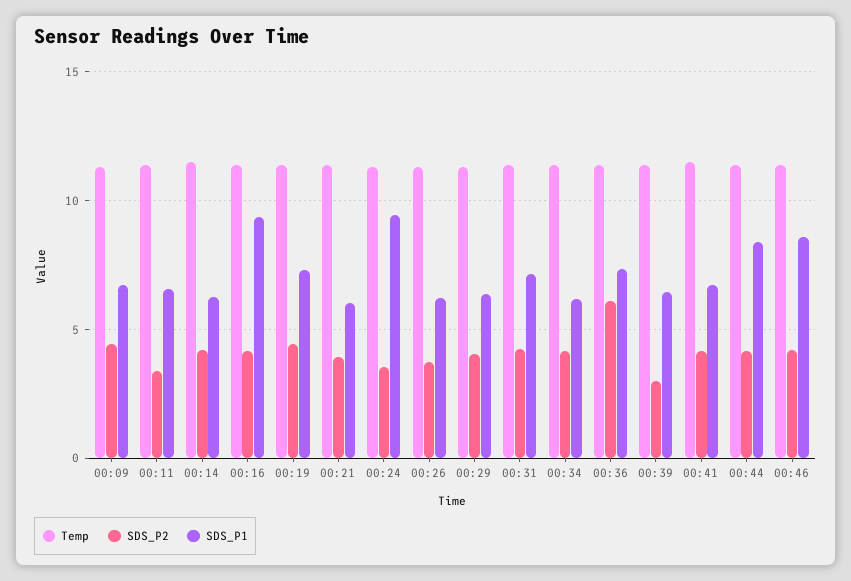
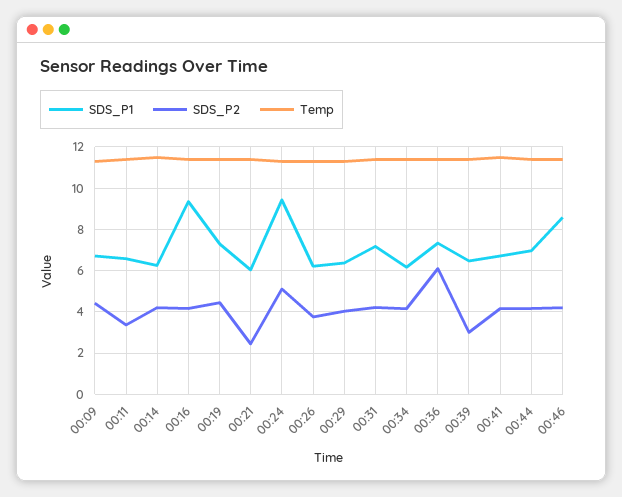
  {
    "Temp": {
      "00:09": 11.5,
      "00:11": 11.5,
      "00:14": 11.5,
      "00:16": 11.5,
      "00:19": 11.5,
      "00:21": 11.5,
      "00:24": 11.5,
      "00:26": 11.5,
      "00:29": 11.5,
      "00:31": 11.5,
      "00:34": 11.5,
      "00:36": 11.5,
      "00:39": 11.5,
      "00:41": 11.5,
      "00:44": 11.5,
      "00:46": 11.5
    },
    "SDS_P2": {
      "00:09": 4.5,
      "00:11": 3.5,
      "00:14": 4,
      "00:16": 4,
      "00:19": 4.5,
-     "00:21": 4,
+     "00:21": 2.5,
-     "00:24": 3.5,
+     "00:24": 5,
      "00:26": 4,
      "00:29": 4,
      "00:31": 4,
      "00:34": 4,
      "00:36": 6,
      "00:39": 3,
      "00:41": 4,
      "00:44": 4,
      "00:46": 4
    },
    "SDS_P1": {
      "00:09": 6.5,
      "00:11": 6.5,
      "00:14": 6.5,
      "00:16": 9.5,
      "00:19": 7.5,
      "00:21": 6,
      "00:24": 9.5,
      "00:26": 6,
      "00:29": 6.5,
      "00:31": 7,
      "00:34": 6,
      "00:36": 7.5,
      "00:39": 6.5,
      "00:41": 6.5,
-     "00:44": 8.5,
+     "00:44": 7,
      "00:46": 8.5
    }
  }

